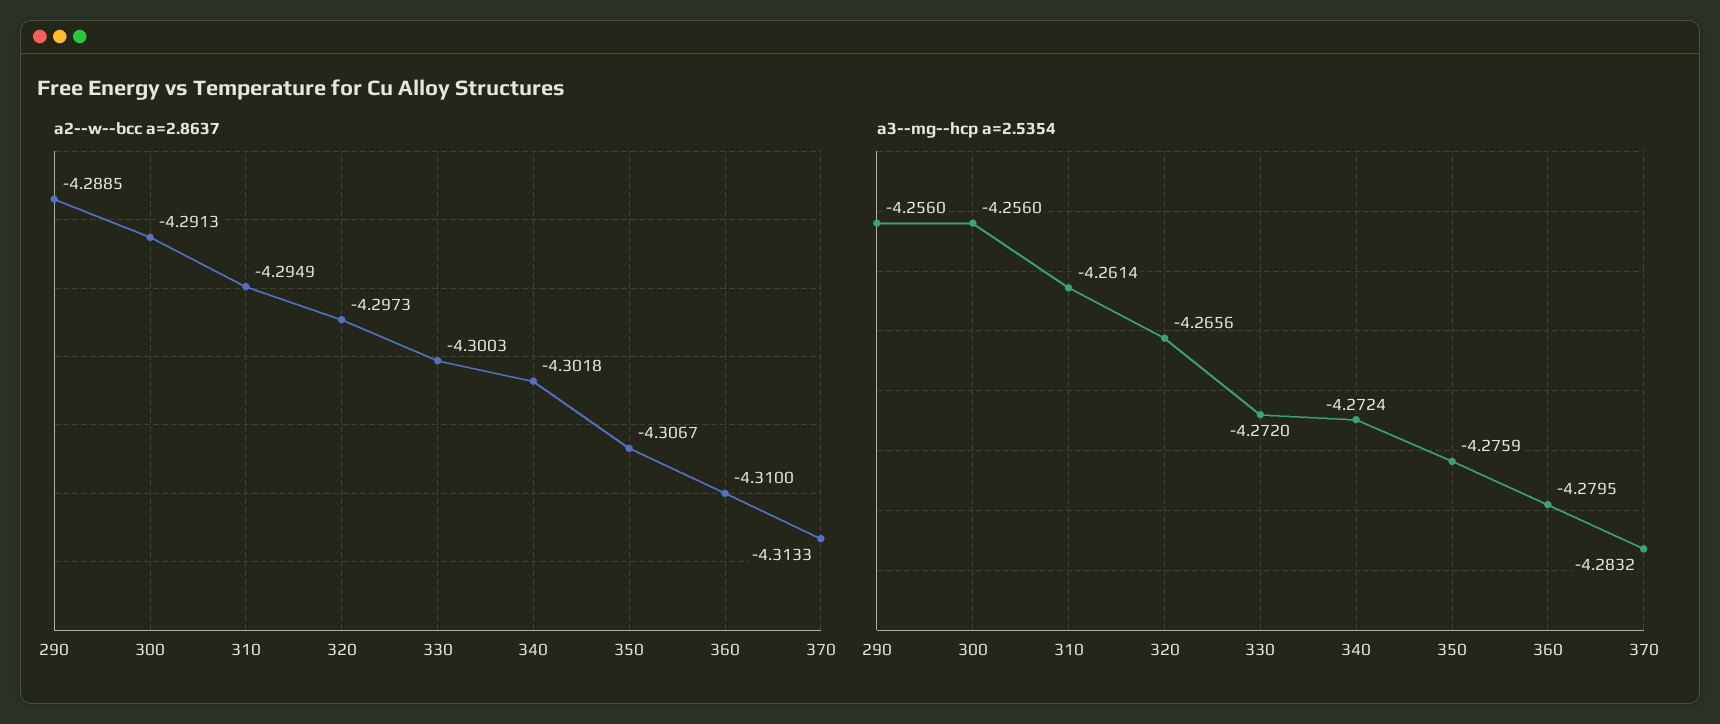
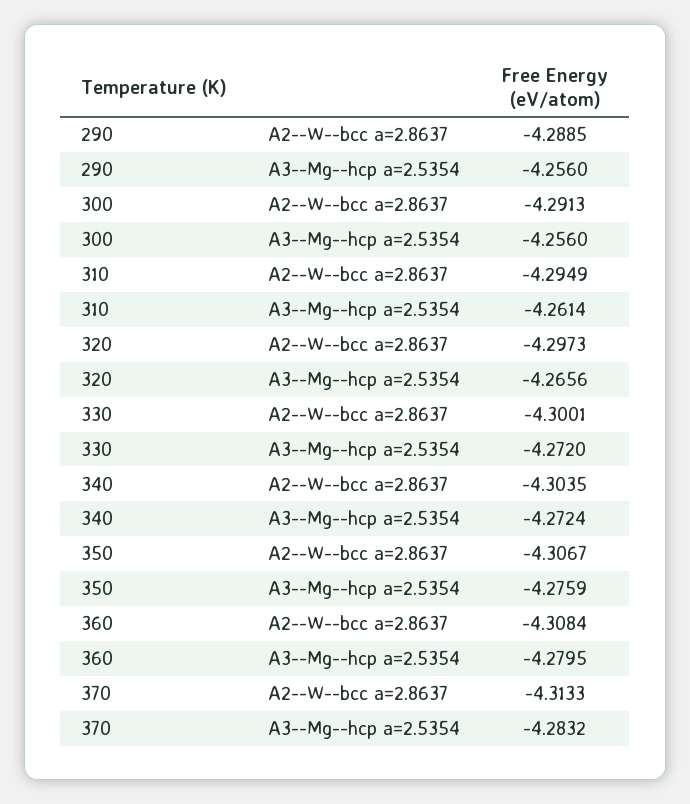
  {
    "a2--w--bcc a=2.8637": {
      "290": -4.2885,
      "300": -4.2913,
      "310": -4.2949,
      "320": -4.2973,
-     "330": -4.3003,
+     "330": -4.3001,
-     "340": -4.3018,
+     "340": -4.3035,
      "350": -4.3067,
-     "360": -4.31,
+     "360": -4.3084,
      "370": -4.3133
    },
    "a3--mg--hcp a=2.5354": {
      "290": -4.256,
      "300": -4.256,
      "310": -4.2614,
      "320": -4.2656,
      "330": -4.272,
      "340": -4.2724,
      "350": -4.2759,
      "360": -4.2795,
      "370": -4.2832
    }
  }

